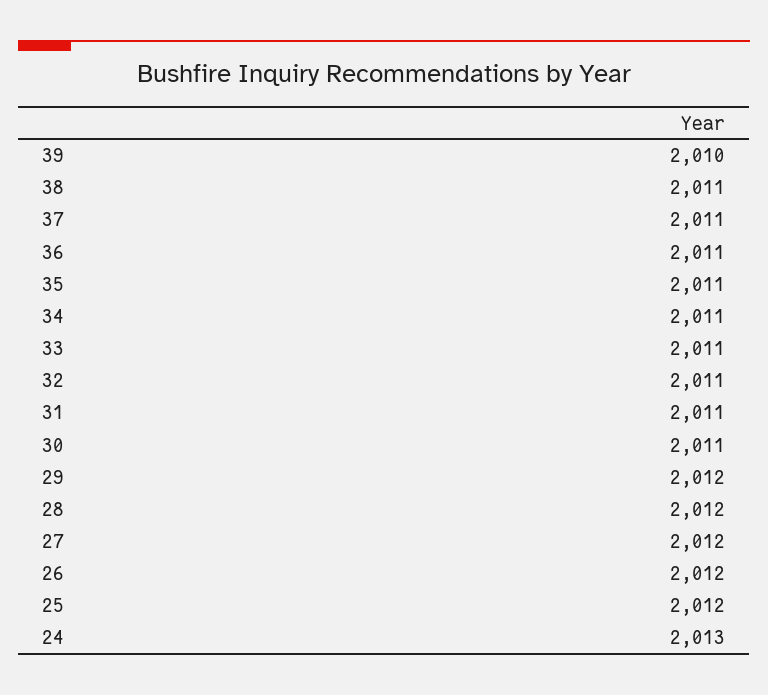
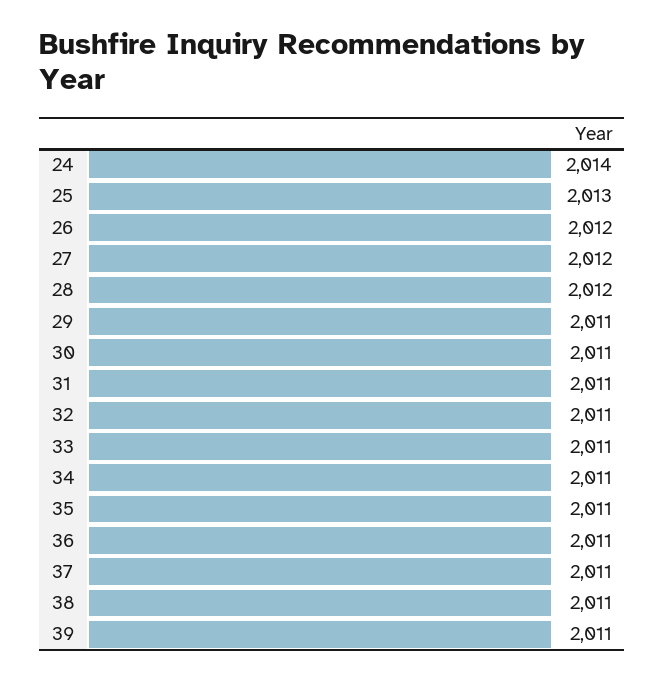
  {
-   "39": 2010,
+   "39": 2011,
    "38": 2011,
    "37": 2011,
    "36": 2011,
    "35": 2011,
    "34": 2011,
    "33": 2011,
    "32": 2011,
    "31": 2011,
    "30": 2011,
-   "29": 2012,
+   "29": 2011,
    "28": 2012,
    "27": 2012,
    "26": 2012,
-   "25": 2012,
+   "25": 2013,
-   "24": 2013
+   "24": 2014
  }

